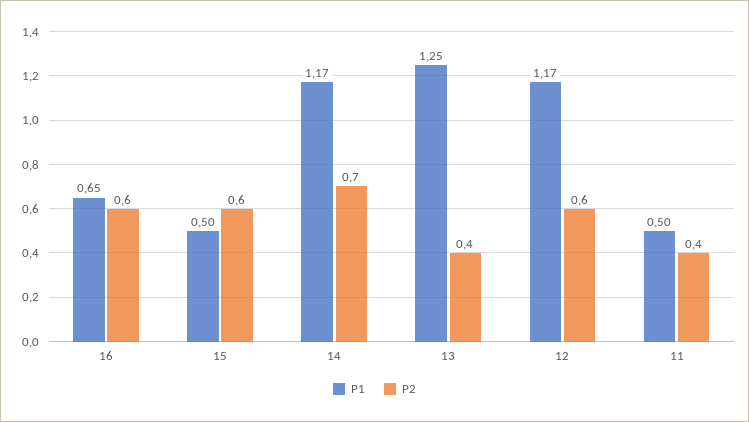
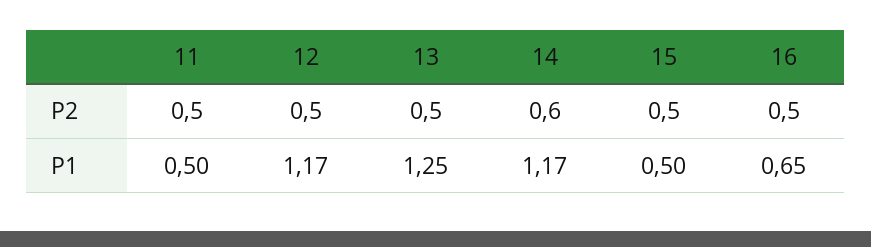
  {
    "P1": {
      "16": 0.65,
      "15": 0.5,
      "14": 1.17,
      "13": 1.25,
      "12": 1.17,
      "11": 0.5
    },
    "P2": {
-     "16": 0.6,
+     "16": 0.5,
-     "15": 0.6,
+     "15": 0.5,
-     "14": 0.7,
+     "14": 0.6,
-     "13": 0.4,
+     "13": 0.5,
-     "12": 0.6,
+     "12": 0.5,
-     "11": 0.4
+     "11": 0.5
    }
  }

